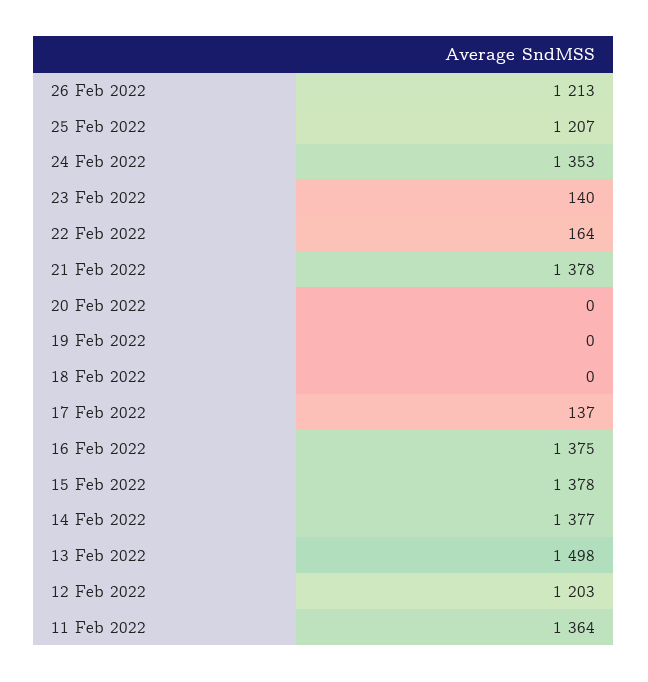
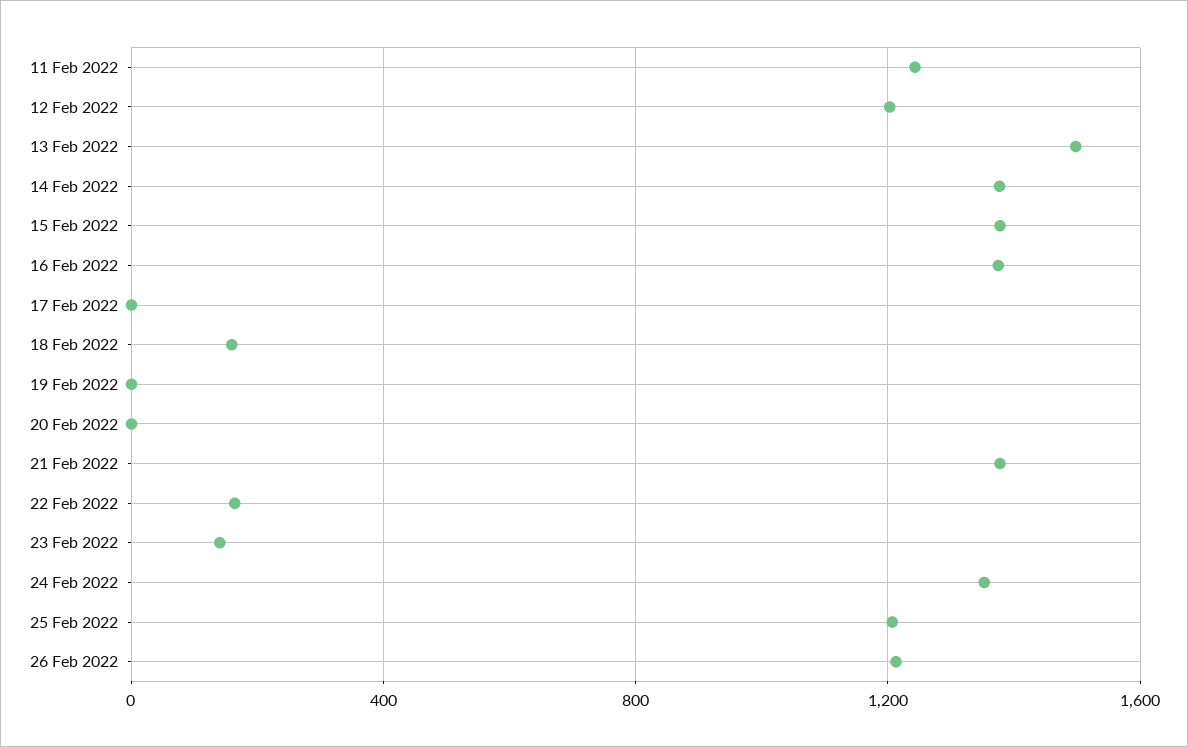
  {
    "26 Feb 2022": 1213,
    "25 Feb 2022": 1207,
    "24 Feb 2022": 1353,
    "23 Feb 2022": 140,
    "22 Feb 2022": 164,
    "21 Feb 2022": 1378,
    "20 Feb 2022": 0,
    "19 Feb 2022": 0,
-   "18 Feb 2022": 0,
+   "18 Feb 2022": 150,
-   "17 Feb 2022": 137,
+   "17 Feb 2022": 0,
    "16 Feb 2022": 1375,
    "15 Feb 2022": 1378,
    "14 Feb 2022": 1377,
    "13 Feb 2022": 1498,
    "12 Feb 2022": 1203,
-   "11 Feb 2022": 1364
+   "11 Feb 2022": 1250
  }

